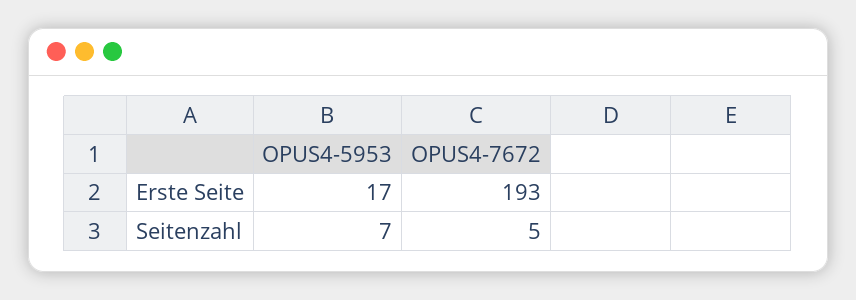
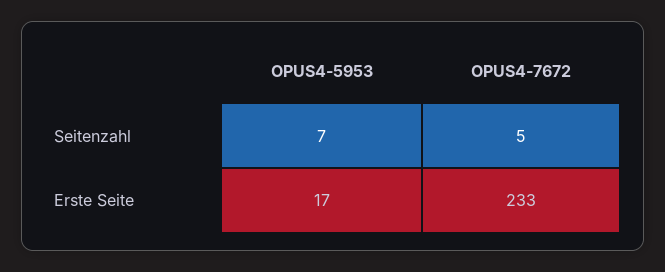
  {
    "OPUS4-5953": {
      "Erste Seite": 17,
      "Seitenzahl": 7
    },
    "OPUS4-7672": {
-     "Erste Seite": 193,
+     "Erste Seite": 233,
      "Seitenzahl": 5
    }
  }

